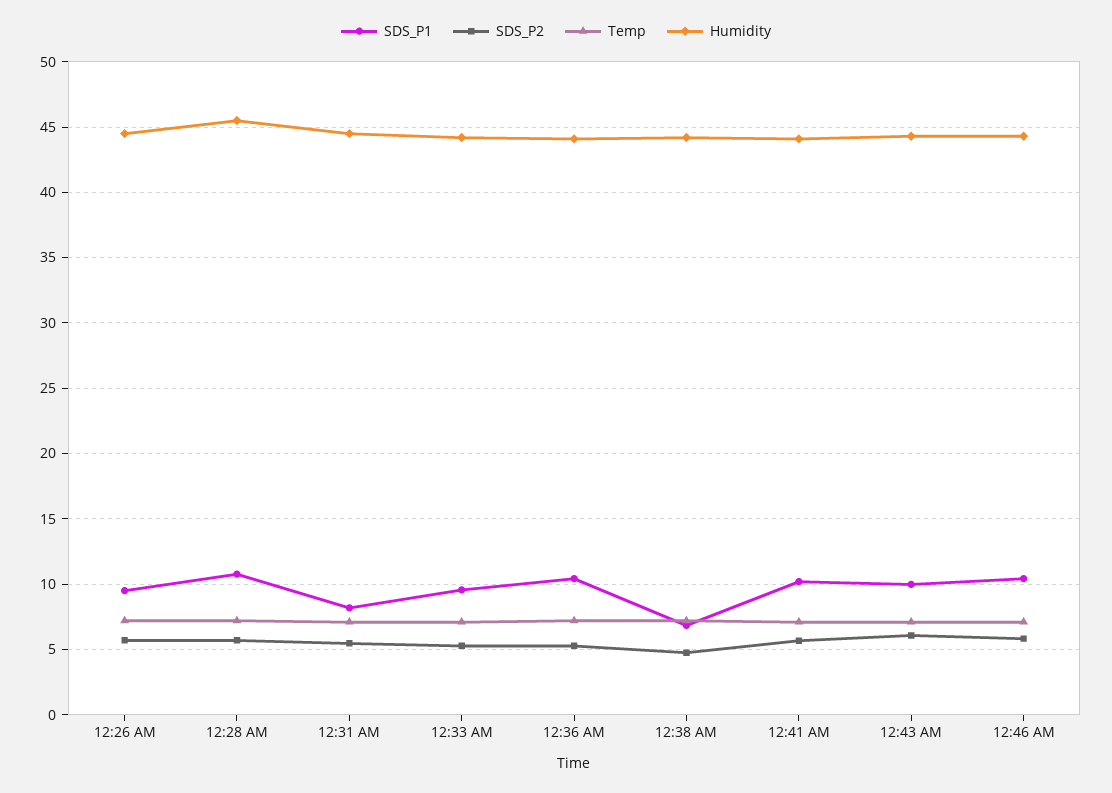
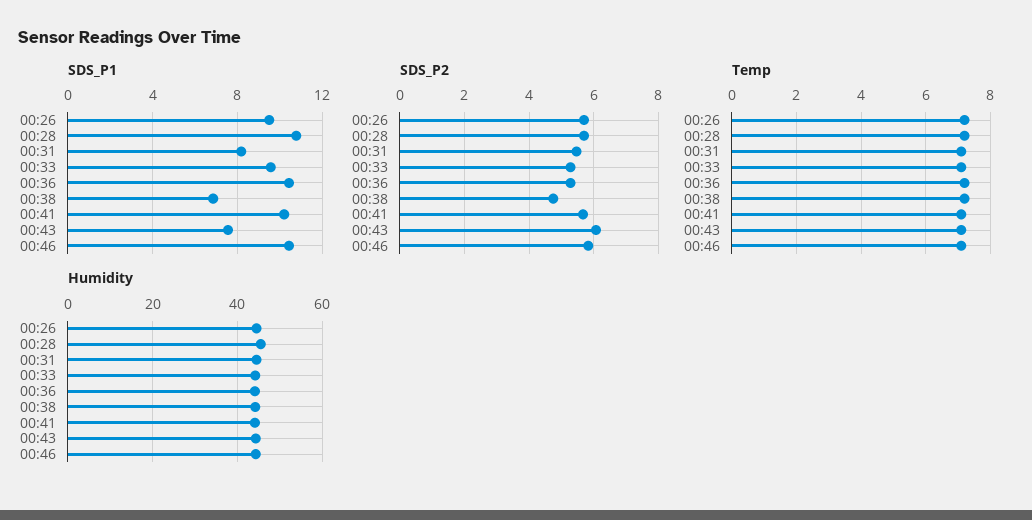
  {
    "SDS_P1": {
      "12:26 AM": 9.5,
      "12:28 AM": 11,
      "12:31 AM": 8,
      "12:33 AM": 9.5,
      "12:36 AM": 10.5,
      "12:38 AM": 7,
      "12:41 AM": 10,
-     "12:43 AM": 10,
+     "12:43 AM": 7.5,
      "12:46 AM": 10.5
    },
    "SDS_P2": {
      "12:26 AM": 5.8,
      "12:28 AM": 5.8,
      "12:31 AM": 5.4,
      "12:33 AM": 5.2,
      "12:36 AM": 5.2,
      "12:38 AM": 4.8,
      "12:41 AM": 5.6,
      "12:43 AM": 6,
      "12:46 AM": 5.8
    },
    "Temp": {
      "12:26 AM": 7,
      "12:28 AM": 7,
      "12:31 AM": 7,
      "12:33 AM": 7,
      "12:36 AM": 7,
      "12:38 AM": 7,
      "12:41 AM": 7,
      "12:43 AM": 7,
      "12:46 AM": 7
    },
    "Humidity": {
      "12:26 AM": 44.5,
      "12:28 AM": 45.5,
      "12:31 AM": 44.5,
      "12:33 AM": 44,
      "12:36 AM": 44,
      "12:38 AM": 44,
      "12:41 AM": 44,
      "12:43 AM": 44.5,
      "12:46 AM": 44.5
    }
  }

